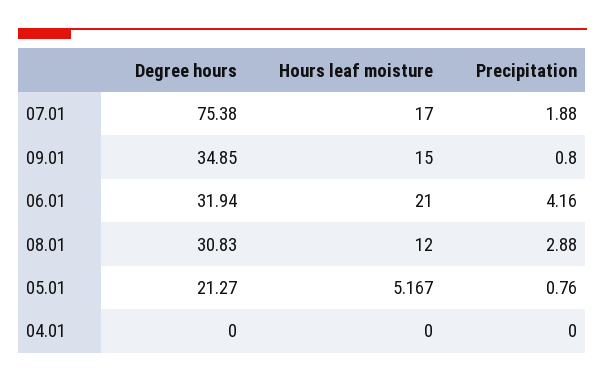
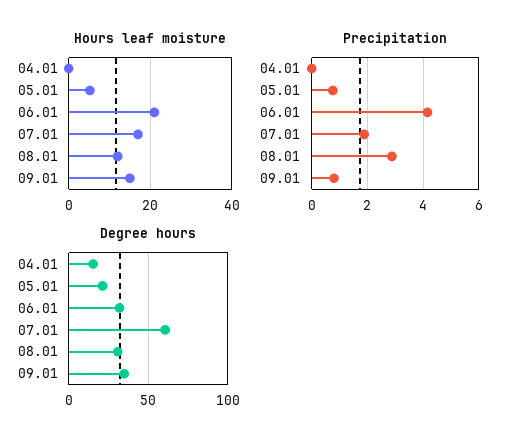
  {
    "Degree hours": {
-     "07.01": 75.38,
+     "07.01": 60,
      "09.01": 34.85,
      "06.01": 31.94,
      "08.01": 30.83,
      "05.01": 21.27,
-     "04.01": 0
+     "04.01": 15
    },
    "Hours leaf moisture": {
      "07.01": 17,
      "09.01": 15,
      "06.01": 21,
      "08.01": 12,
      "05.01": 5.167,
      "04.01": 0
    },
    "Precipitation": {
      "07.01": 1.88,
      "09.01": 0.8,
      "06.01": 4.16,
      "08.01": 2.88,
      "05.01": 0.76,
      "04.01": 0
    }
  }

